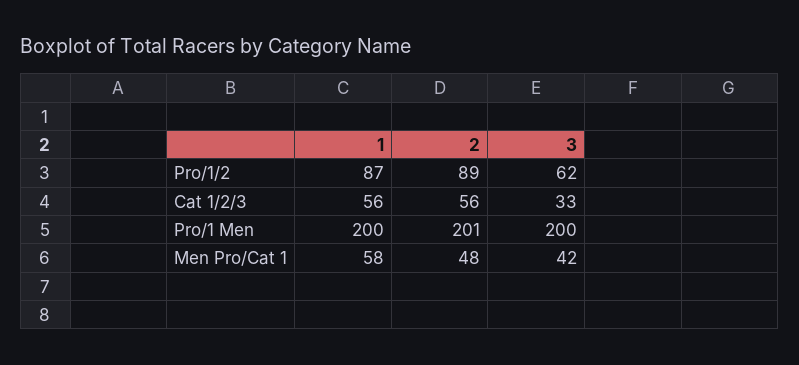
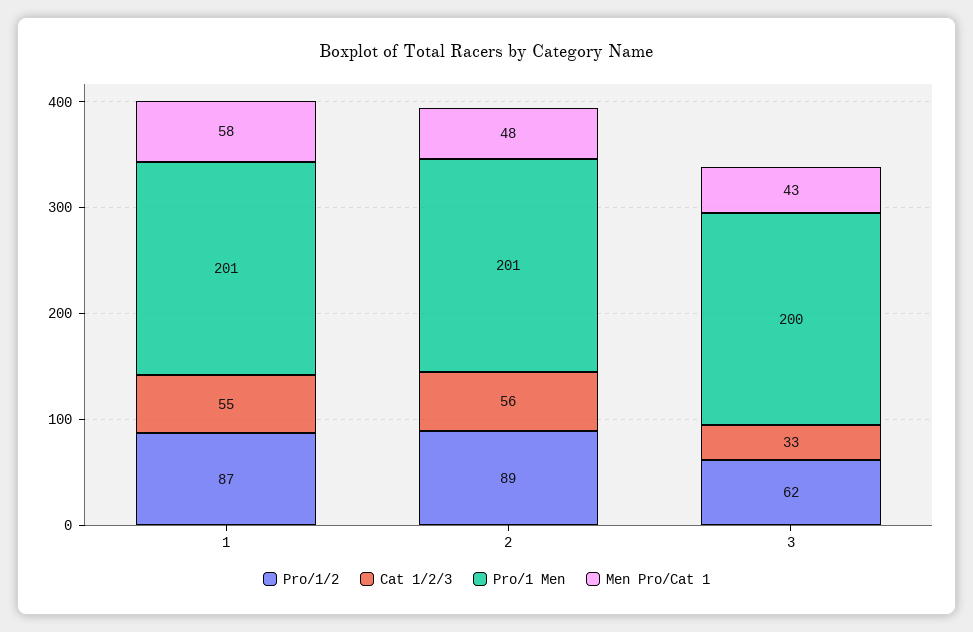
  {
    "Pro/1/2": {
      "1": 87,
      "2": 89,
      "3": 62
    },
    "Cat 1/2/3": {
-     "1": 56,
+     "1": 55,
      "2": 56,
      "3": 33
    },
    "Pro/1 Men": {
-     "1": 200,
+     "1": 201,
      "2": 201,
      "3": 200
    },
    "Men Pro/Cat 1": {
      "1": 58,
      "2": 48,
-     "3": 42
+     "3": 43
    }
  }

